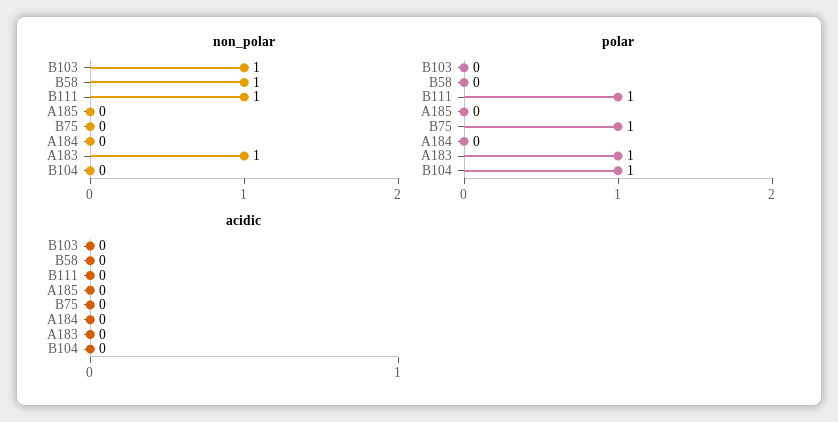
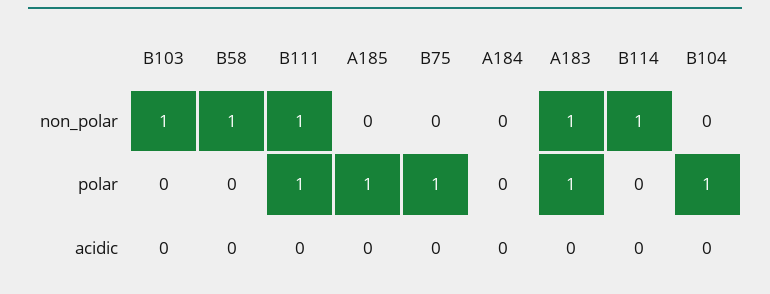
  {
    "non_polar": {
      "B103": 1,
      "B58": 1,
      "B111": 1,
      "A185": 0,
      "B75": 0,
      "A184": 0,
      "A183": 1,
-     "B104": 0
+     "B104": 0,
+     "B114": 1
    },
    "polar": {
      "B103": 0,
      "B58": 0,
      "B111": 1,
-     "A185": 0,
+     "A185": 1,
      "B75": 1,
      "A184": 0,
      "A183": 1,
-     "B104": 1
+     "B104": 1,
+     "B114": 0
    },
    "acidic": {
      "B103": 0,
      "B58": 0,
      "B111": 0,
      "A185": 0,
      "B75": 0,
      "A184": 0,
      "A183": 0,
-     "B104": 0
+     "B104": 0,
+     "B114": 0
    }
  }

